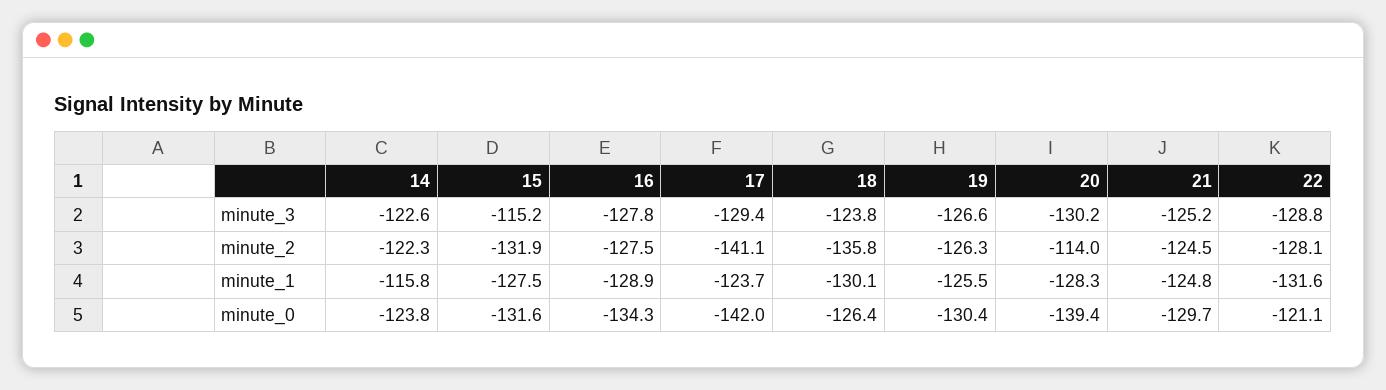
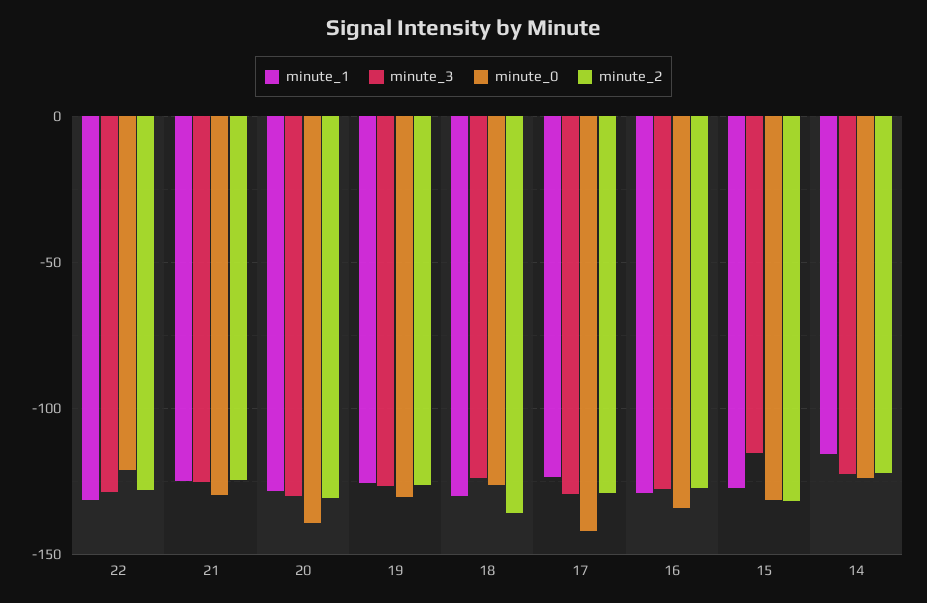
  {
    "minute_3": {
      "14": -122.6,
      "15": -115.2,
      "16": -127.8,
      "17": -129.4,
      "18": -123.8,
      "19": -126.6,
      "20": -130.2,
      "21": -125.2,
      "22": -128.8
    },
    "minute_2": {
      "14": -122.3,
      "15": -131.9,
      "16": -127.5,
-     "17": -141.1,
+     "17": -130,
      "18": -135.8,
      "19": -126.3,
-     "20": -114,
+     "20": -130,
      "21": -124.5,
      "22": -128.1
    },
    "minute_1": {
      "14": -115.8,
      "15": -127.5,
      "16": -128.9,
      "17": -123.7,
      "18": -130.1,
      "19": -125.5,
      "20": -128.3,
      "21": -124.8,
      "22": -131.6
    },
    "minute_0": {
      "14": -123.8,
      "15": -131.6,
      "16": -134.3,
      "17": -142,
      "18": -126.4,
      "19": -130.4,
      "20": -139.4,
      "21": -129.7,
      "22": -121.1
    }
  }

